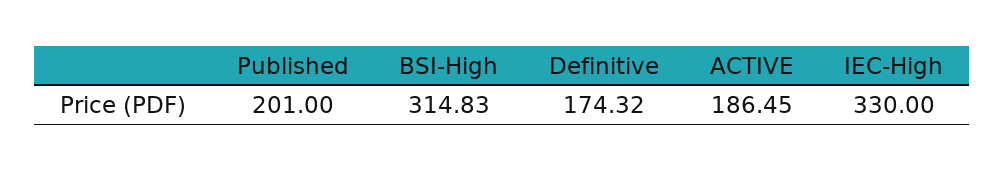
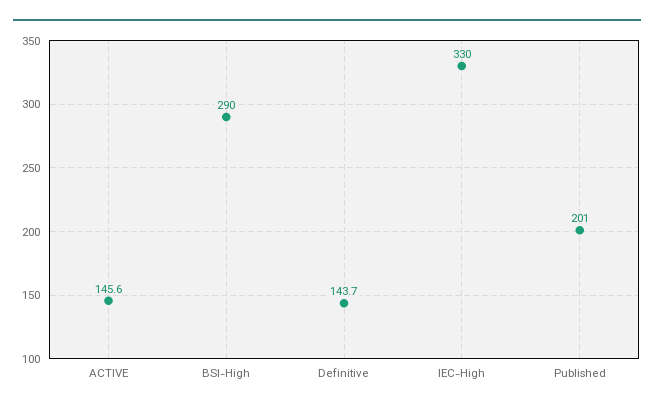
  {
    "Published": 201,
-   "BSI-High": 314.83,
+   "BSI-High": 290,
-   "Definitive": 174.32,
+   "Definitive": 143.7,
-   "ACTIVE": 186.45,
+   "ACTIVE": 145.6,
    "IEC-High": 330
  }

